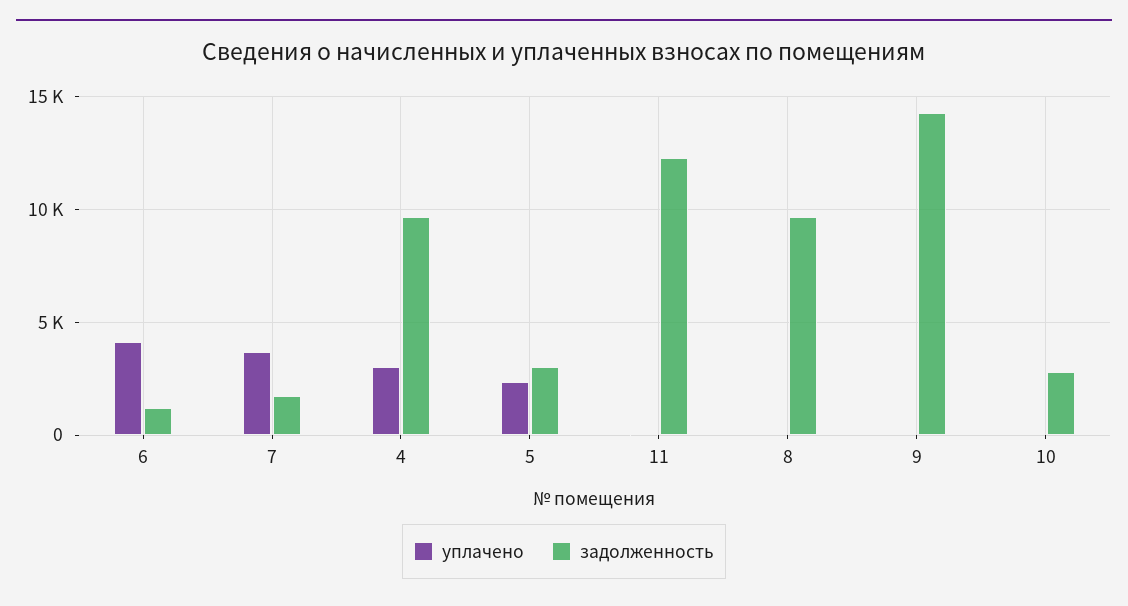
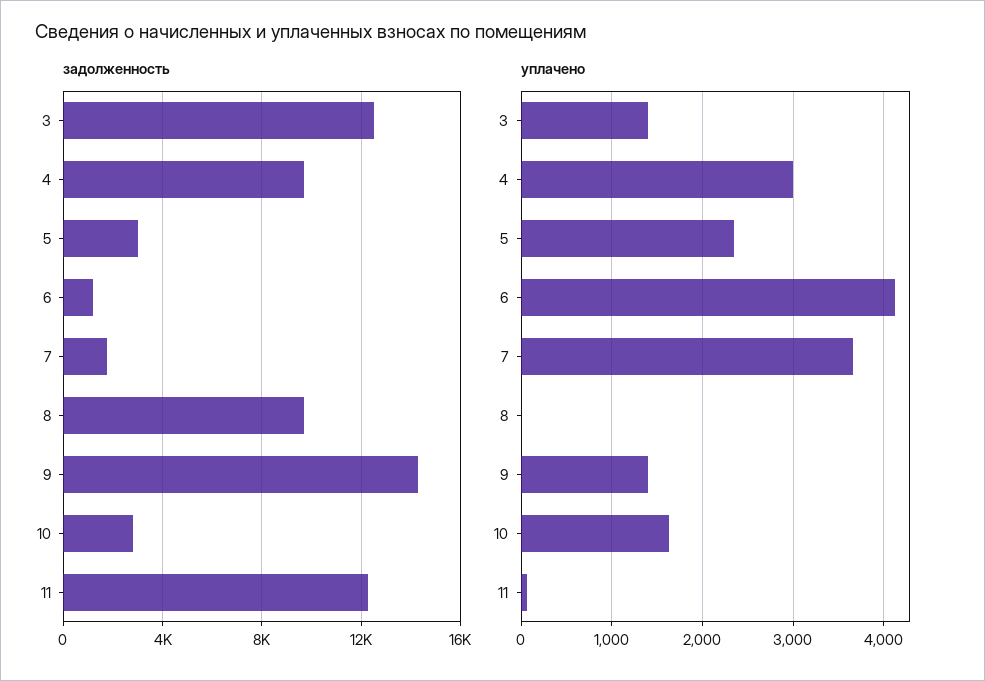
  {
    "уплачено": {
      "6": 4100,
      "7": 3700,
      "4": 3000,
      "5": 2300,
      "11": 100,
      "8": 0,
-     "9": 0,
+     "9": 1400,
-     "10": 0
+     "10": 1600,
+     "3": 1400
    },
    "задолженность": {
      "6": 1000,
      "7": 1500,
      "4": 9500,
      "5": 3000,
      "11": 12500,
      "8": 9500,
      "9": 14500,
-     "10": 3000
+     "10": 3000,
+     "3": 12500
    }
  }

